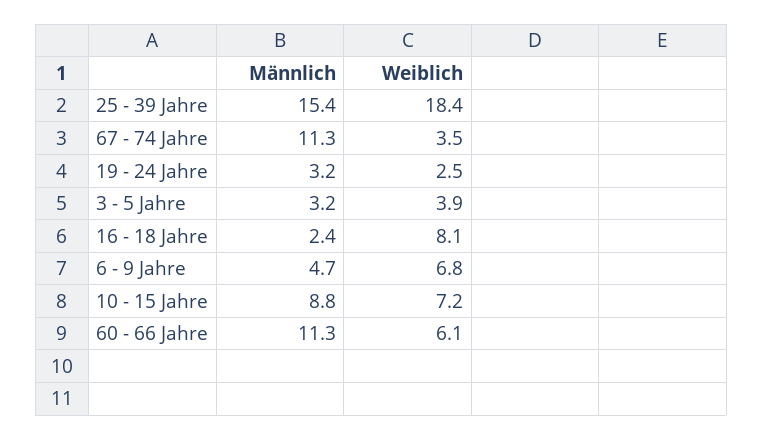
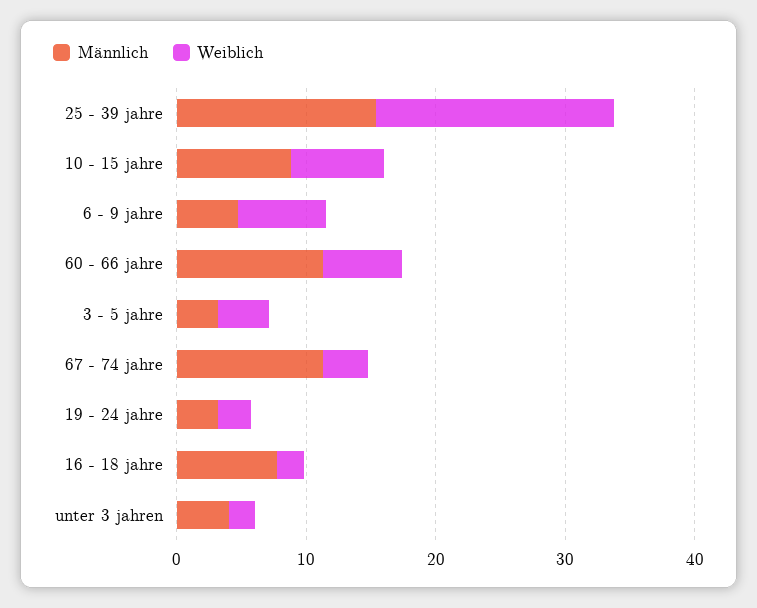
  {
    "Männlich": {
      "25 - 39 Jahre": 15.4,
      "67 - 74 Jahre": 11.3,
      "19 - 24 Jahre": 3.2,
      "3 - 5 Jahre": 3.2,
-     "16 - 18 Jahre": 2.4,
+     "16 - 18 Jahre": 8,
      "6 - 9 Jahre": 4.7,
      "10 - 15 Jahre": 8.8,
-     "60 - 66 Jahre": 11.3
+     "60 - 66 Jahre": 11.3,
+     "unter 3 jahren": 4
    },
    "Weiblich": {
      "25 - 39 Jahre": 18.4,
      "67 - 74 Jahre": 3.5,
      "19 - 24 Jahre": 2.5,
      "3 - 5 Jahre": 3.9,
-     "16 - 18 Jahre": 8.1,
+     "16 - 18 Jahre": 2,
      "6 - 9 Jahre": 6.8,
      "10 - 15 Jahre": 7.2,
-     "60 - 66 Jahre": 6.1
+     "60 - 66 Jahre": 6.1,
+     "unter 3 jahren": 2
    }
  }

